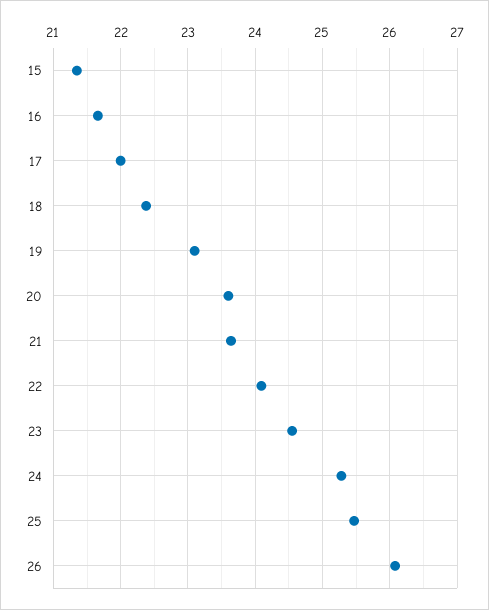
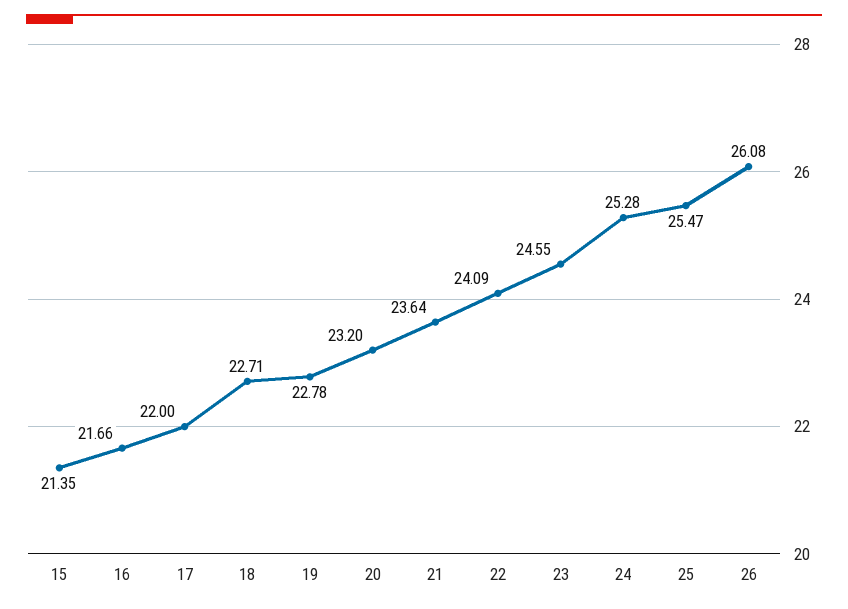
  {
    "15": 21.35,
    "16": 21.66,
    "17": 22,
-   "18": 22.4,
+   "18": 22.71,
-   "19": 23.1,
+   "19": 22.78,
-   "20": 23.6,
+   "20": 23.2,
    "21": 23.64,
    "22": 24.09,
    "23": 24.55,
    "24": 25.28,
    "25": 25.47,
    "26": 26.08
  }

